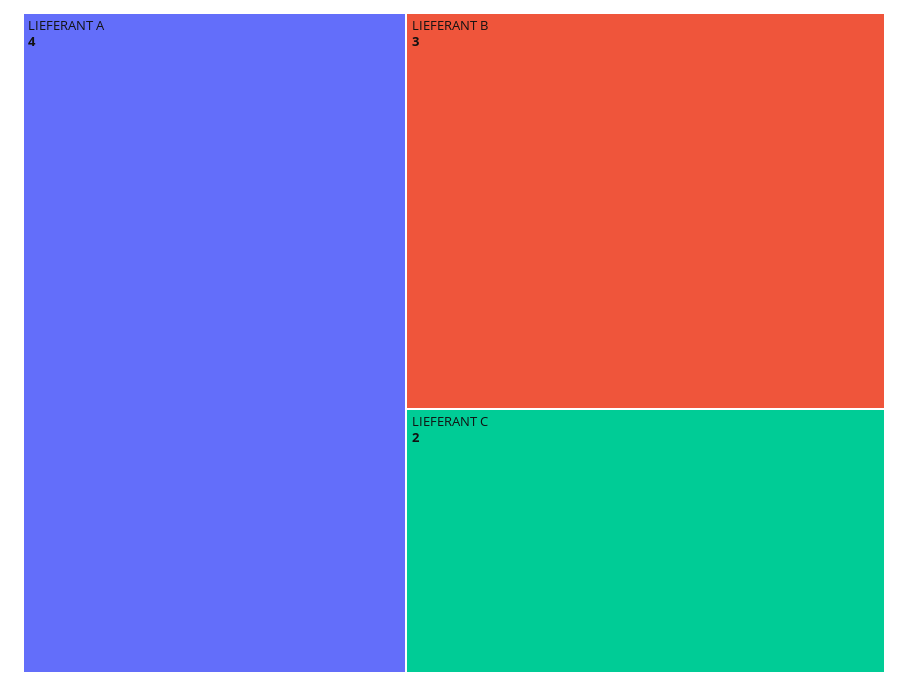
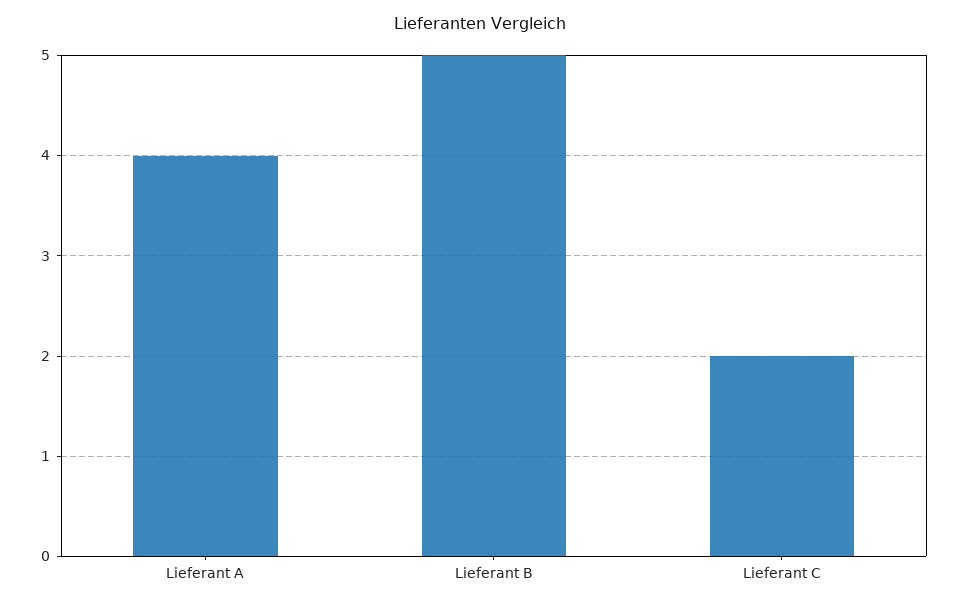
  {
    "LIEFERANT A": 4,
-   "LIEFERANT B": 3,
+   "LIEFERANT B": 5,
    "LIEFERANT C": 2
  }

